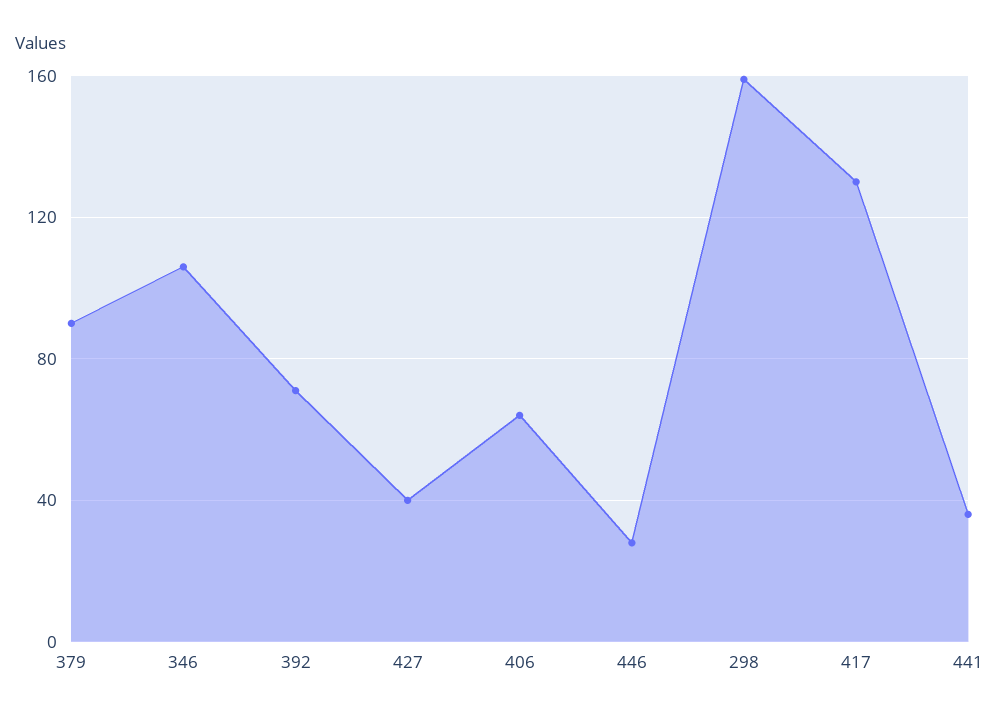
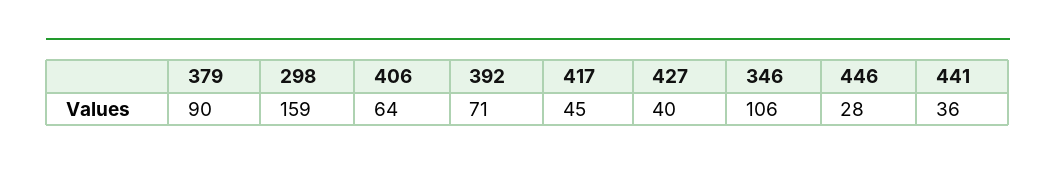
  {
    "379": 90,
    "346": 106,
    "392": 71,
    "427": 40,
    "406": 64,
    "446": 28,
    "298": 159,
-   "417": 130,
+   "417": 45,
    "441": 36
  }

